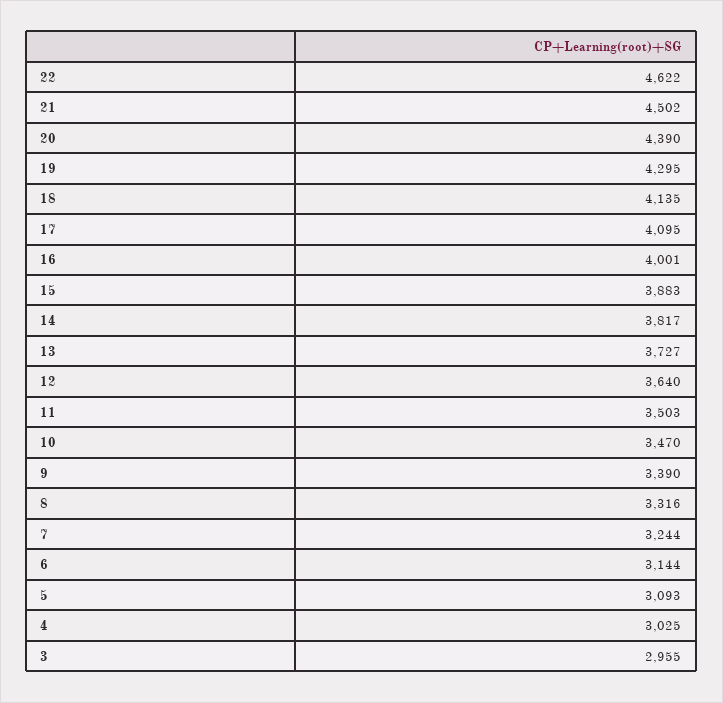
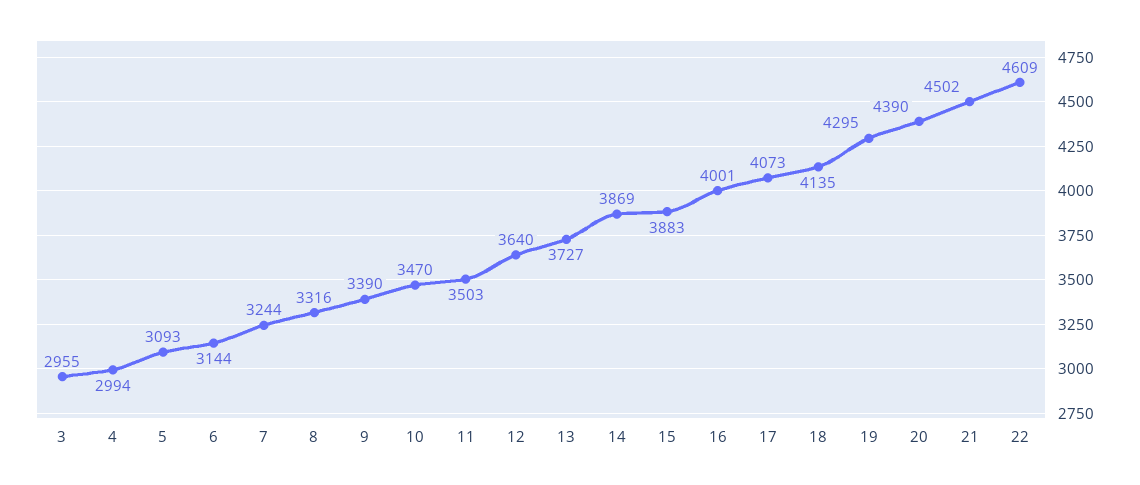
  {
-   "22": 4622,
+   "22": 4609,
    "21": 4502,
    "20": 4390,
    "19": 4295,
    "18": 4135,
-   "17": 4095,
+   "17": 4073,
    "16": 4001,
    "15": 3883,
-   "14": 3817,
+   "14": 3869,
    "13": 3727,
    "12": 3640,
    "11": 3503,
    "10": 3470,
    "9": 3390,
    "8": 3316,
    "7": 3244,
    "6": 3144,
    "5": 3093,
-   "4": 3025,
+   "4": 2994,
    "3": 2955
  }

